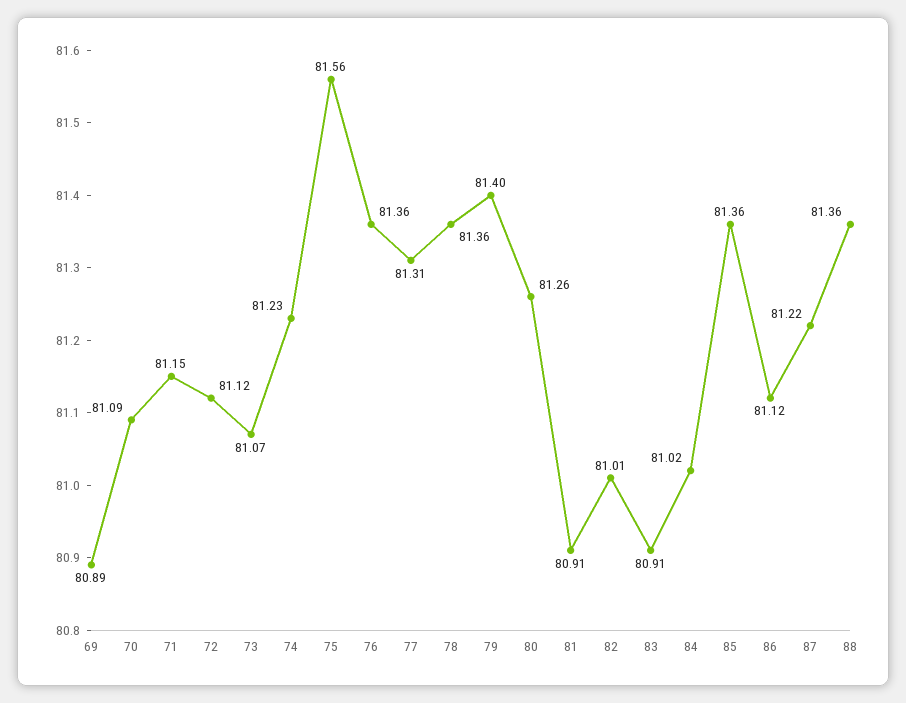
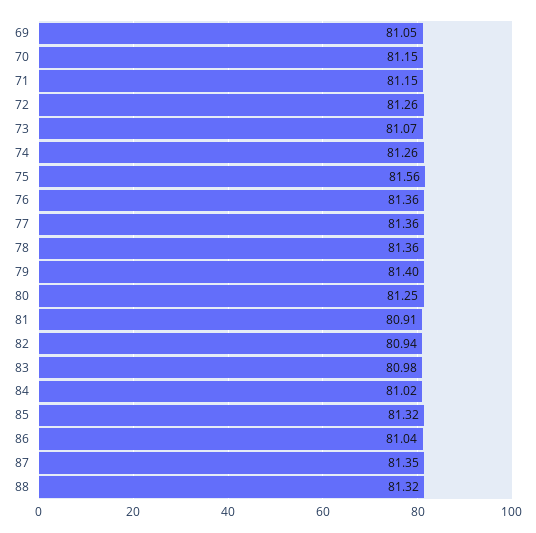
  {
-   "69": 80.89,
+   "69": 81.05,
-   "70": 81.09,
+   "70": 81.15,
    "71": 81.15,
-   "72": 81.12,
+   "72": 81.26,
    "73": 81.07,
-   "74": 81.23,
+   "74": 81.26,
    "75": 81.56,
    "76": 81.36,
-   "77": 81.31,
+   "77": 81.36,
    "78": 81.36,
    "79": 81.4,
-   "80": 81.26,
+   "80": 81.25,
    "81": 80.91,
-   "82": 81.01,
+   "82": 80.94,
-   "83": 80.91,
+   "83": 80.98,
    "84": 81.02,
-   "85": 81.36,
+   "85": 81.32,
-   "86": 81.12,
+   "86": 81.04,
-   "87": 81.22,
+   "87": 81.35,
-   "88": 81.36
+   "88": 81.32
  }

